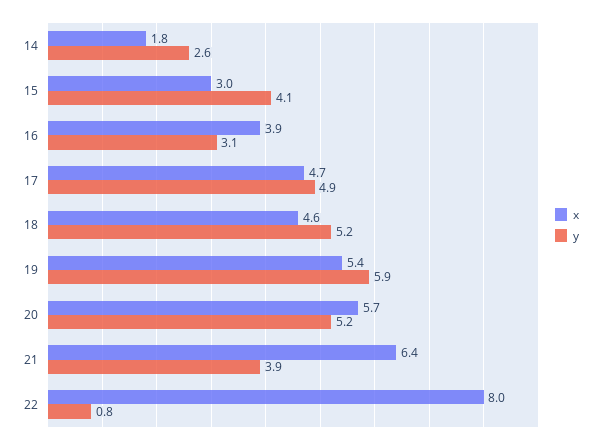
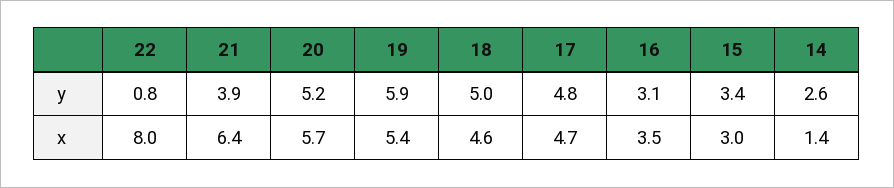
  {
    "x": {
-     "14": 1.8,
+     "14": 1.4,
      "15": 3,
-     "16": 3.9,
+     "16": 3.5,
      "17": 4.7,
      "18": 4.6,
      "19": 5.4,
      "20": 5.7,
      "21": 6.4,
      "22": 8
    },
    "y": {
      "14": 2.6,
-     "15": 4.1,
+     "15": 3.4,
      "16": 3.1,
-     "17": 4.9,
+     "17": 4.8,
-     "18": 5.2,
+     "18": 5,
      "19": 5.9,
      "20": 5.2,
      "21": 3.9,
      "22": 0.8
    }
  }

